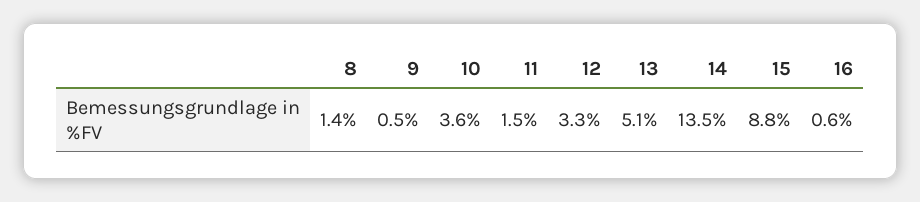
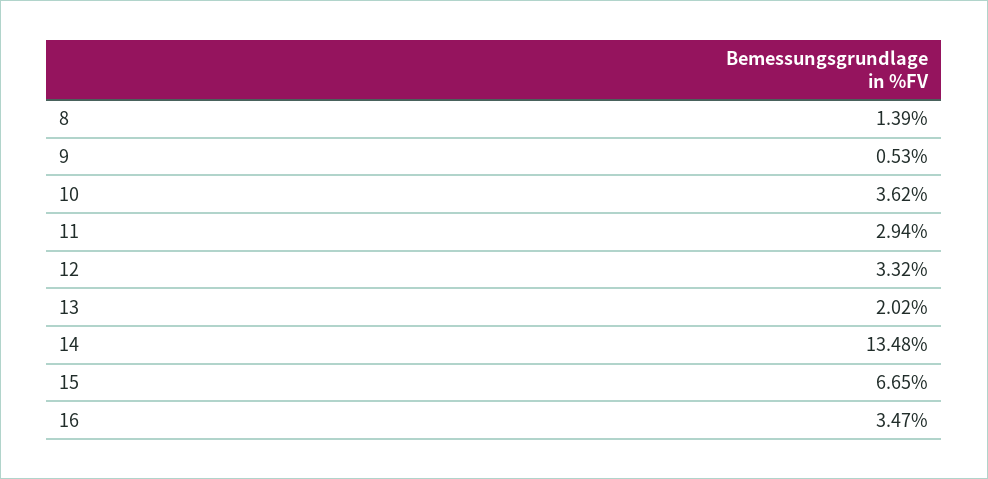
  {
    "8": 1.39,
    "9": 0.53,
    "10": 3.62,
-   "11": 1.5,
+   "11": 2.94,
    "12": 3.32,
-   "13": 5.1,
+   "13": 2.02,
    "14": 13.48,
-   "15": 8.8,
+   "15": 6.65,
-   "16": 0.6
+   "16": 3.47
  }

